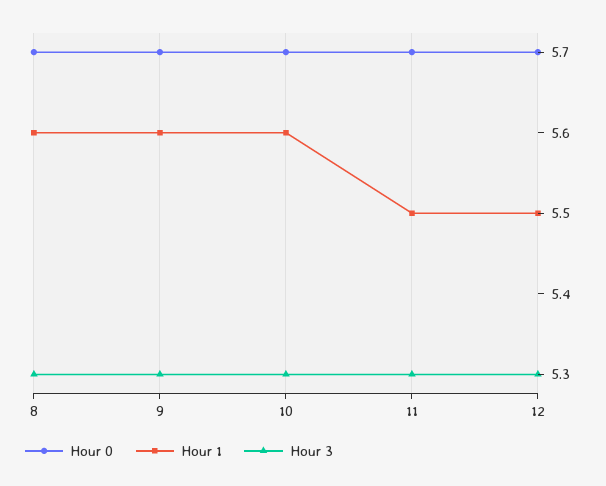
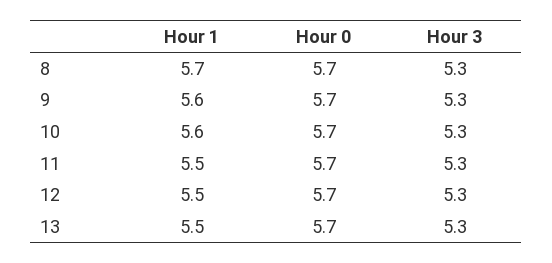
  {
    "Hour 0": {
      "8": 5.7,
      "9": 5.7,
      "10": 5.7,
      "11": 5.7,
-     "12": 5.7
+     "12": 5.7,
+     "13": 5.7
    },
    "Hour 1": {
-     "8": 5.6,
+     "8": 5.7,
      "9": 5.6,
      "10": 5.6,
      "11": 5.5,
-     "12": 5.5
+     "12": 5.5,
+     "13": 5.5
    },
    "Hour 3": {
      "8": 5.3,
      "9": 5.3,
      "10": 5.3,
      "11": 5.3,
-     "12": 5.3
+     "12": 5.3,
+     "13": 5.3
    }
  }

